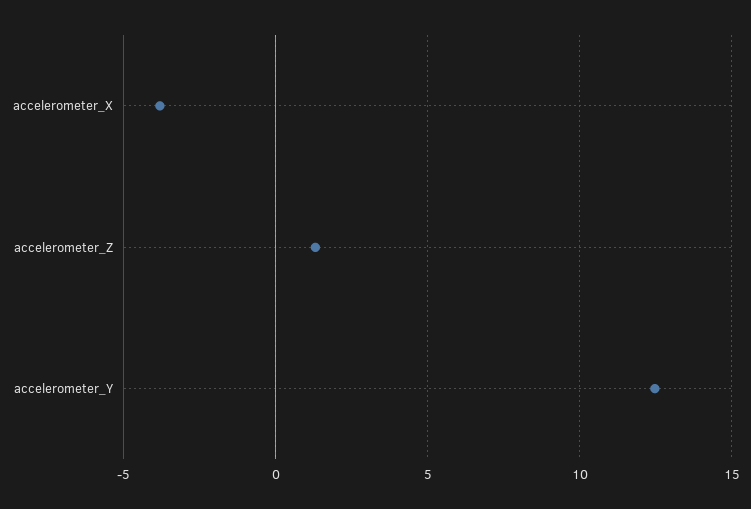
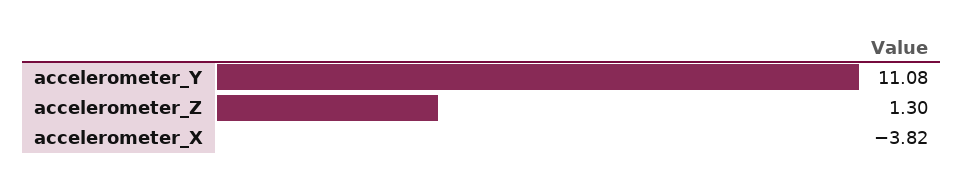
  {
    "accelerometer_X": -3.82,
    "accelerometer_Z": 1.3,
-   "accelerometer_Y": 12.5
+   "accelerometer_Y": 11.08
  }

